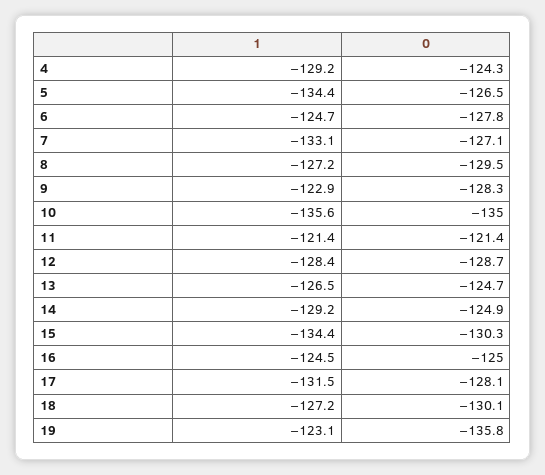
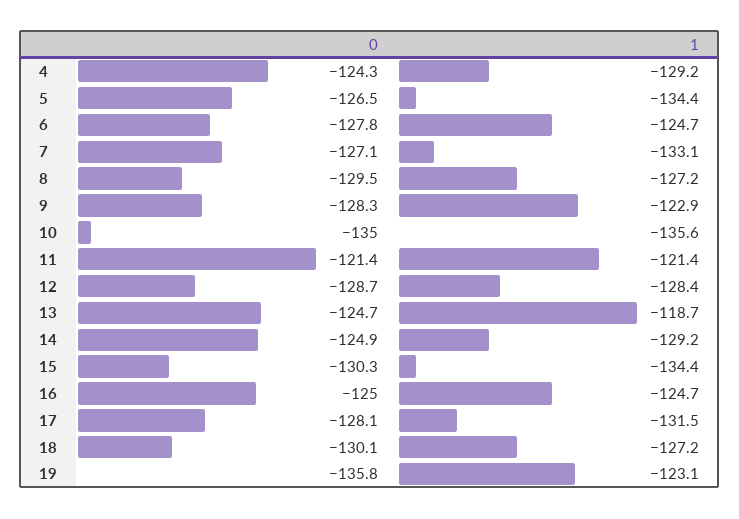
  {
    "1": {
      "4": -129.2,
      "5": -134.4,
      "6": -124.7,
      "7": -133.1,
      "8": -127.2,
      "9": -122.9,
      "10": -135.6,
      "11": -121.4,
      "12": -128.4,
-     "13": -126.5,
+     "13": -118.7,
      "14": -129.2,
      "15": -134.4,
-     "16": -124.5,
+     "16": -124.7,
      "17": -131.5,
      "18": -127.2,
      "19": -123.1
    },
    "0": {
      "4": -124.3,
      "5": -126.5,
      "6": -127.8,
      "7": -127.1,
      "8": -129.5,
      "9": -128.3,
      "10": -135,
      "11": -121.4,
      "12": -128.7,
      "13": -124.7,
      "14": -124.9,
      "15": -130.3,
      "16": -125,
      "17": -128.1,
      "18": -130.1,
      "19": -135.8
    }
  }

